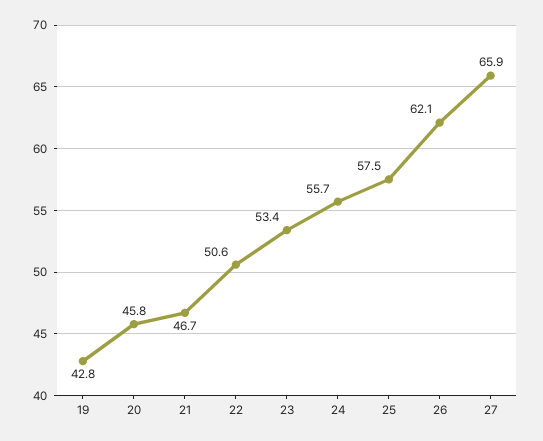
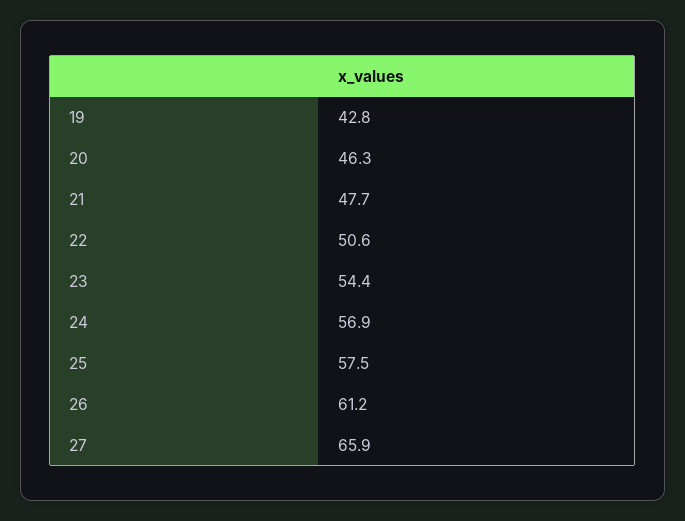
  {
    "19": 42.8,
-   "20": 45.8,
+   "20": 46.3,
-   "21": 46.7,
+   "21": 47.7,
    "22": 50.6,
-   "23": 53.4,
+   "23": 54.4,
-   "24": 55.7,
+   "24": 56.9,
    "25": 57.5,
-   "26": 62.1,
+   "26": 61.2,
    "27": 65.9
  }

